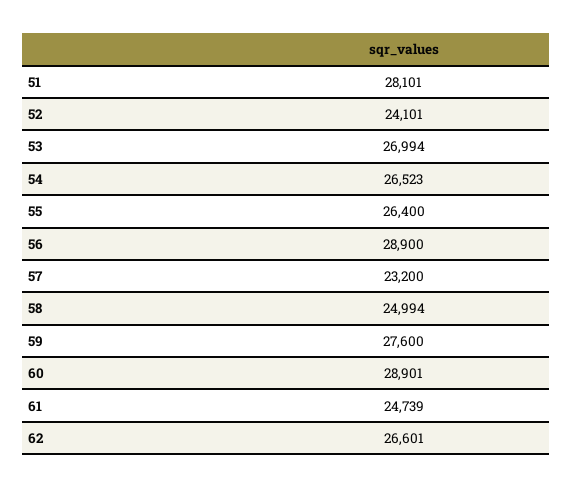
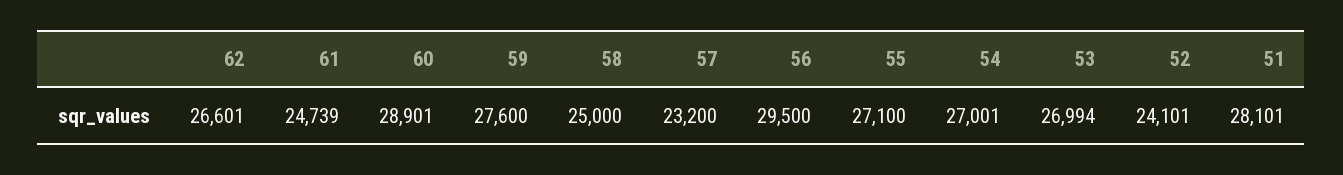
  {
    "51": 28101,
    "52": 24101,
    "53": 26994,
-   "54": 26523,
+   "54": 27001,
-   "55": 26400,
+   "55": 27100,
-   "56": 28900,
+   "56": 29500,
    "57": 23200,
-   "58": 24994,
+   "58": 25000,
    "59": 27600,
    "60": 28901,
    "61": 24739,
    "62": 26601
  }

